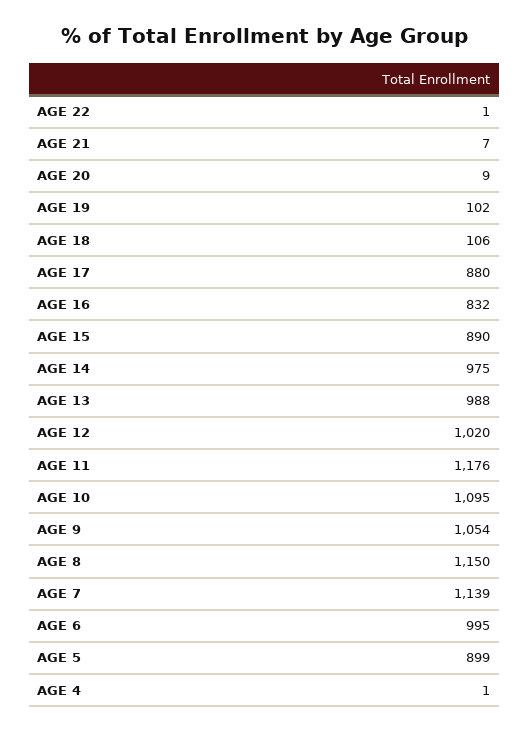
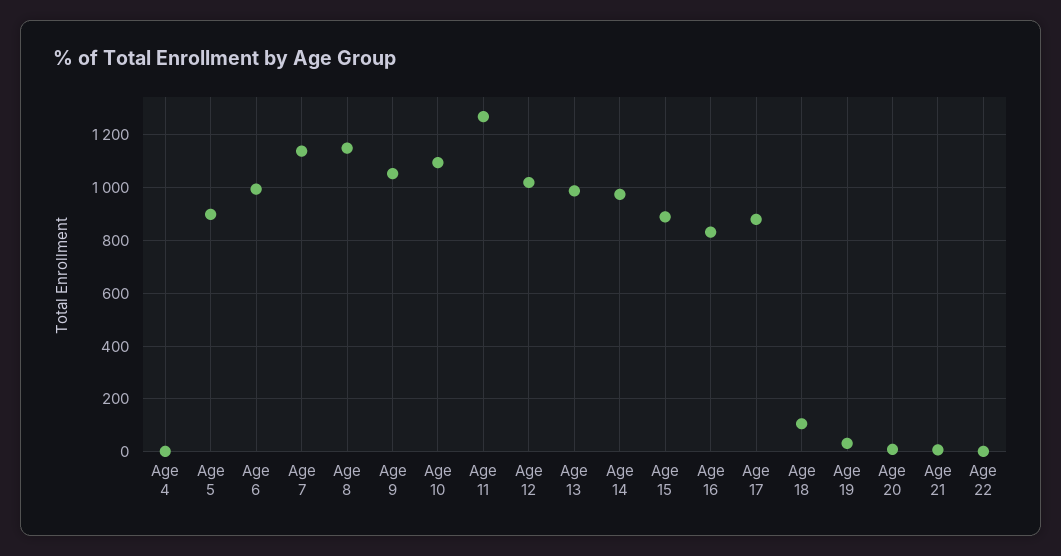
  {
    "AGE 22": 1,
    "AGE 21": 7,
    "AGE 20": 9,
-   "AGE 19": 102,
+   "AGE 19": 25,
    "AGE 18": 106,
    "AGE 17": 880,
    "AGE 16": 832,
    "AGE 15": 890,
    "AGE 14": 975,
    "AGE 13": 988,
    "AGE 12": 1020,
-   "AGE 11": 1176,
+   "AGE 11": 1275,
    "AGE 10": 1095,
    "AGE 9": 1054,
    "AGE 8": 1150,
    "AGE 7": 1139,
    "AGE 6": 995,
    "AGE 5": 899,
    "AGE 4": 1
  }

